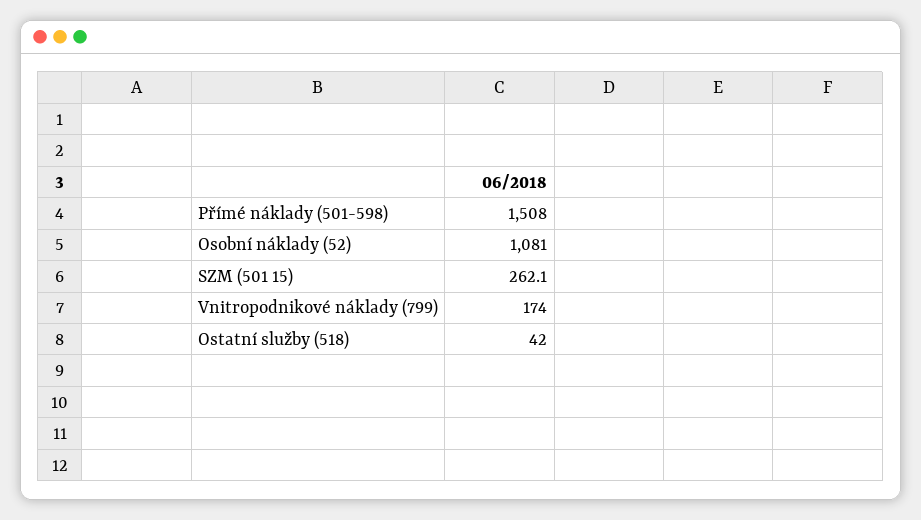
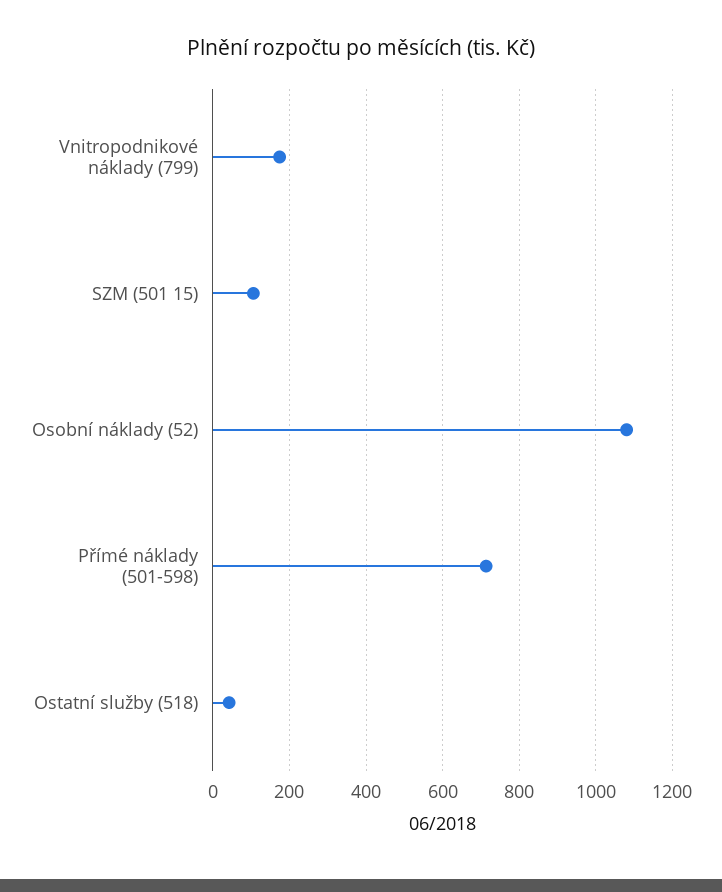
  {
-   "Přímé náklady (501-598)": 1508,
+   "Přímé náklady (501-598)": 720,
    "Osobní náklady (52)": 1081,
-   "SZM (501 15)": 262.1,
+   "SZM (501 15)": 100,
    "Vnitropodnikové náklady (799)": 174,
    "Ostatní služby (518)": 42
  }

